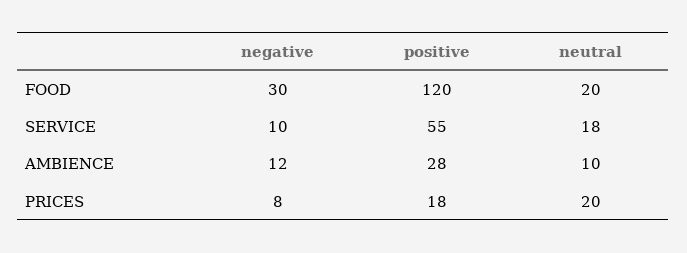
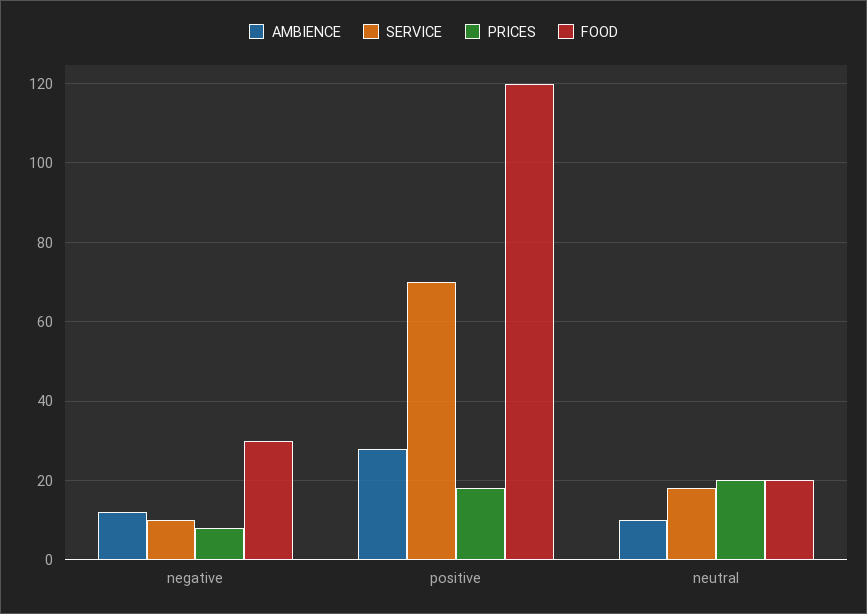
  {
    "FOOD": {
      "negative": 30,
      "positive": 120,
      "neutral": 20
    },
    "SERVICE": {
      "negative": 10,
-     "positive": 55,
+     "positive": 70,
      "neutral": 18
    },
    "AMBIENCE": {
      "negative": 12,
      "positive": 28,
      "neutral": 10
    },
    "PRICES": {
      "negative": 8,
      "positive": 18,
      "neutral": 20
    }
  }

